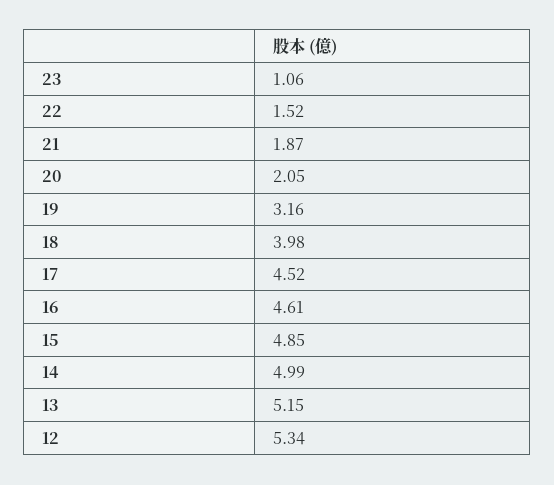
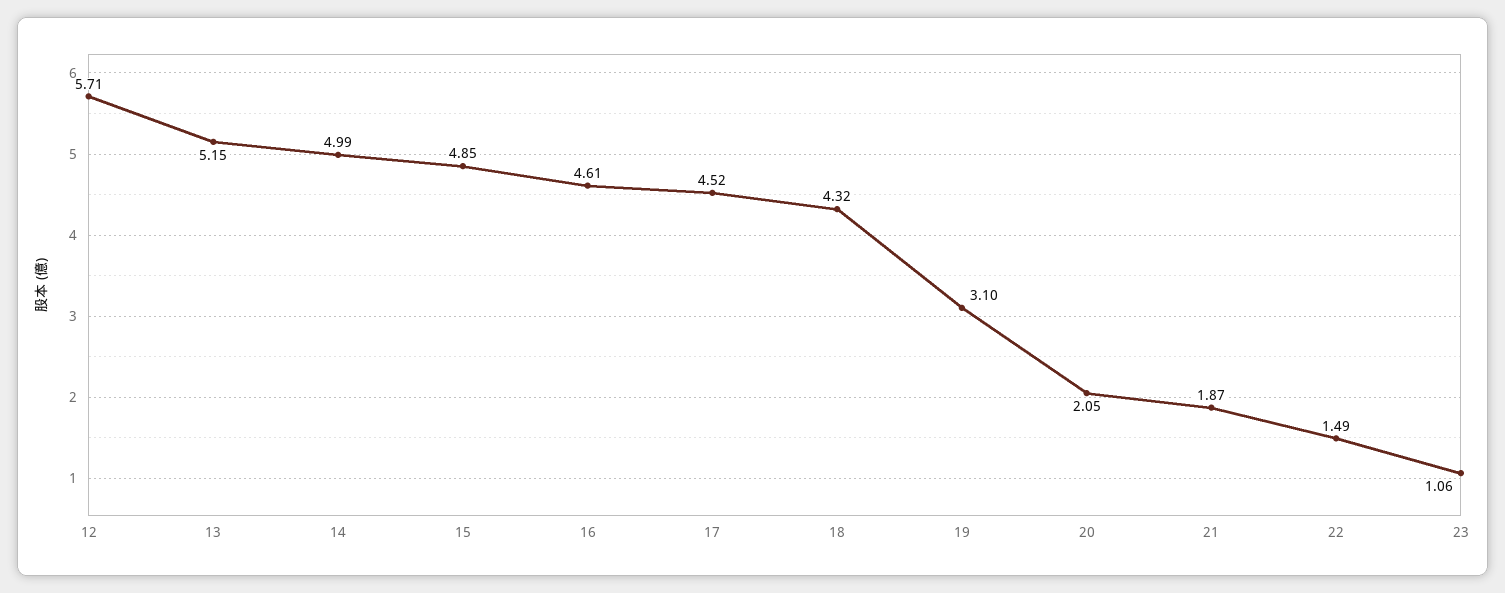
  {
    "23": 1.06,
-   "22": 1.52,
+   "22": 1.49,
    "21": 1.87,
    "20": 2.05,
-   "19": 3.16,
+   "19": 3.1,
-   "18": 3.98,
+   "18": 4.32,
    "17": 4.52,
    "16": 4.61,
    "15": 4.85,
    "14": 4.99,
    "13": 5.15,
-   "12": 5.34
+   "12": 5.71
  }

